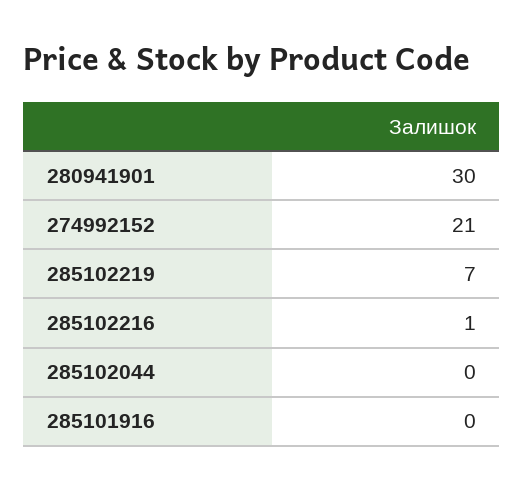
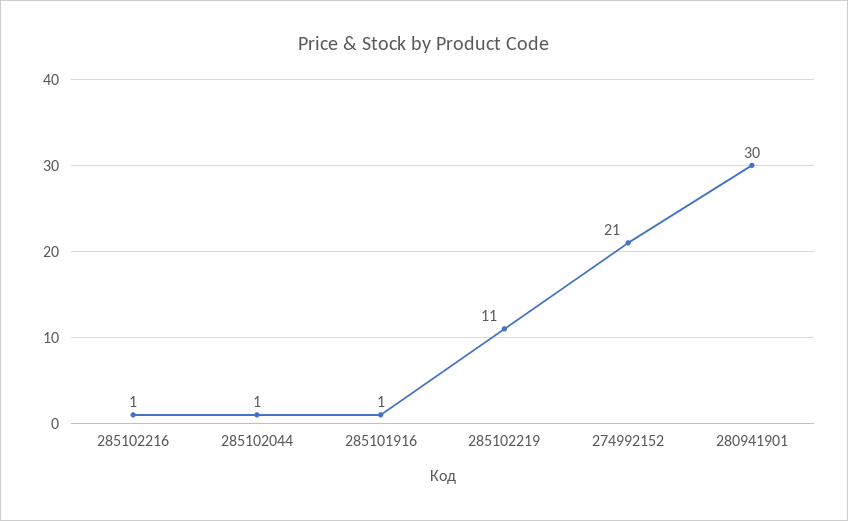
  {
    "280941901": 30,
    "274992152": 21,
-   "285102219": 7,
+   "285102219": 11,
    "285102216": 1,
-   "285102044": 0,
+   "285102044": 1,
-   "285101916": 0
+   "285101916": 1
  }

